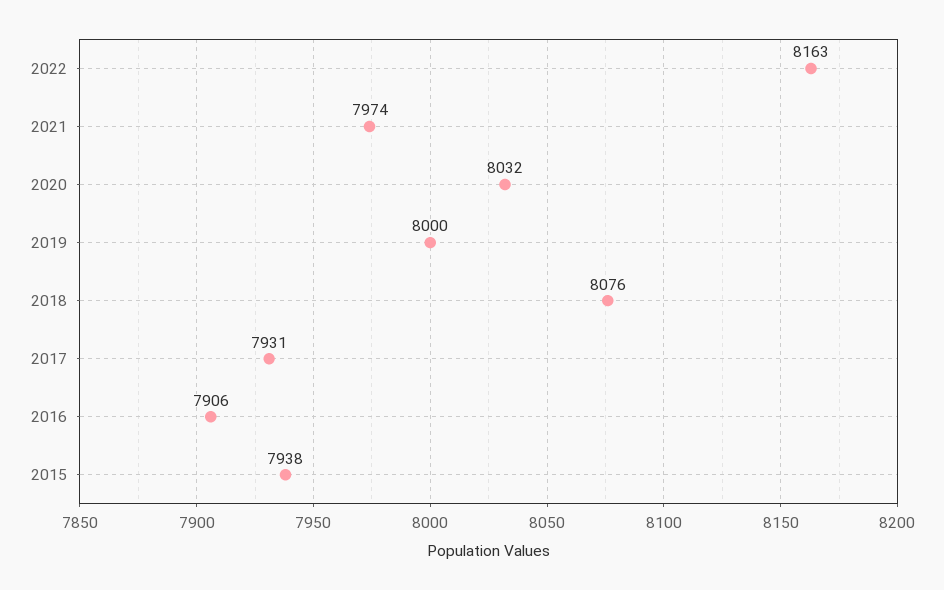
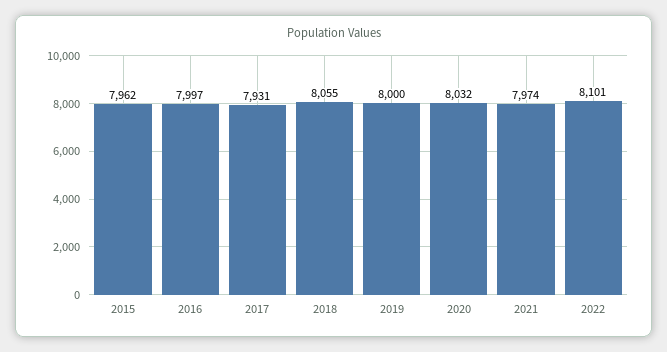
  {
-   "2022": 8163,
+   "2022": 8101,
    "2021": 7974,
    "2020": 8032,
    "2019": 8000,
-   "2018": 8076,
+   "2018": 8055,
    "2017": 7931,
-   "2016": 7906,
+   "2016": 7997,
-   "2015": 7938
+   "2015": 7962
  }

